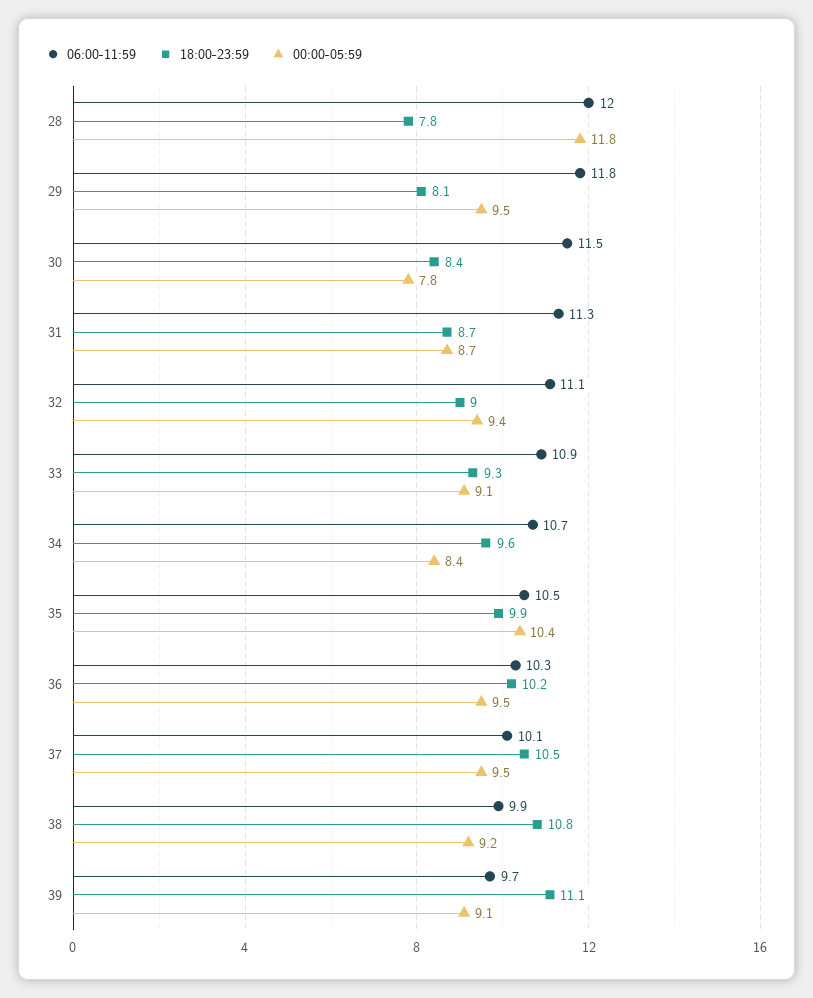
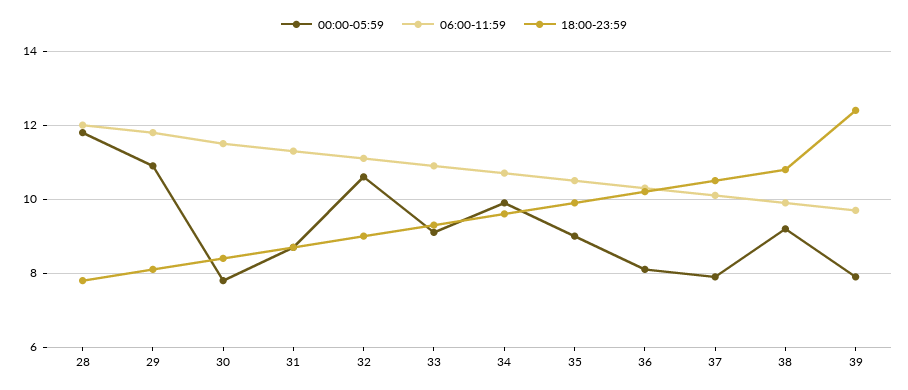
  {
    "06:00-11:59": {
      "28": 12,
      "29": 11.8,
      "30": 11.5,
      "31": 11.3,
      "32": 11.1,
      "33": 10.9,
      "34": 10.7,
      "35": 10.5,
      "36": 10.3,
      "37": 10.1,
      "38": 9.9,
      "39": 9.7
    },
    "18:00-23:59": {
      "28": 7.8,
      "29": 8.1,
      "30": 8.4,
      "31": 8.7,
      "32": 9,
      "33": 9.3,
      "34": 9.6,
      "35": 9.9,
      "36": 10.2,
      "37": 10.5,
      "38": 10.8,
-     "39": 11.1
+     "39": 12.5
    },
    "00:00-05:59": {
      "28": 11.8,
-     "29": 9.5,
+     "29": 11,
      "30": 7.8,
      "31": 8.7,
-     "32": 9.4,
+     "32": 10.5,
      "33": 9.1,
-     "34": 8.4,
+     "34": 10,
-     "35": 10.4,
+     "35": 9,
-     "36": 9.5,
+     "36": 8,
-     "37": 9.5,
+     "37": 8,
      "38": 9.2,
-     "39": 9.1
+     "39": 8
    }
  }

